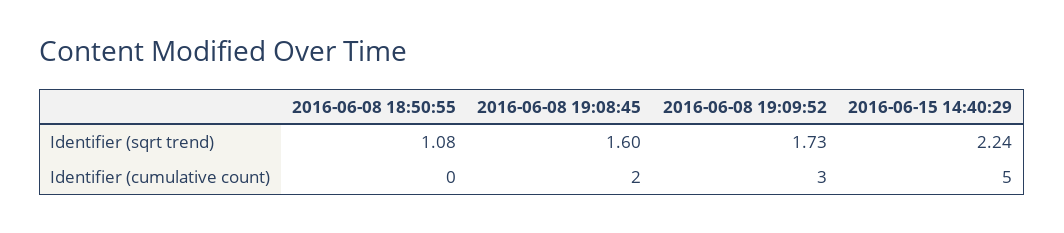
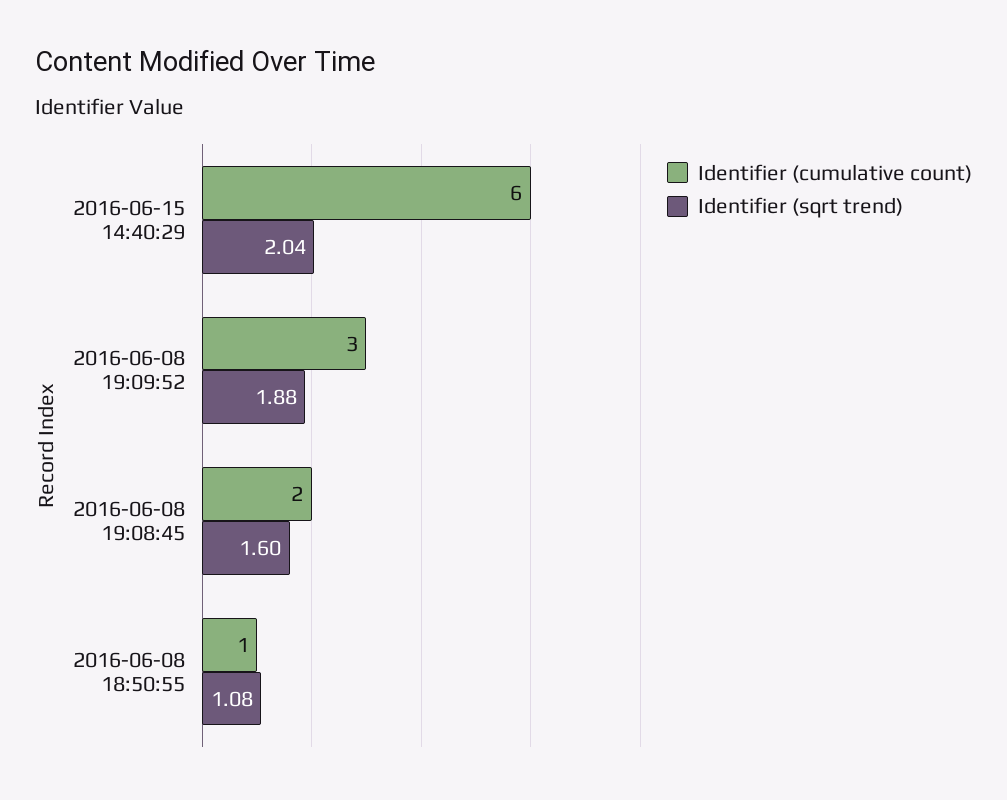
  {
    "Identifier (sqrt trend)": {
      "2016-06-08 18:50:55": 1.08,
      "2016-06-08 19:08:45": 1.6,
-     "2016-06-08 19:09:52": 1.73,
+     "2016-06-08 19:09:52": 1.88,
-     "2016-06-15 14:40:29": 2.24
+     "2016-06-15 14:40:29": 2.04
    },
    "Identifier (cumulative count)": {
-     "2016-06-08 18:50:55": 0,
+     "2016-06-08 18:50:55": 1,
      "2016-06-08 19:08:45": 2,
      "2016-06-08 19:09:52": 3,
-     "2016-06-15 14:40:29": 5
+     "2016-06-15 14:40:29": 6
    }
  }

